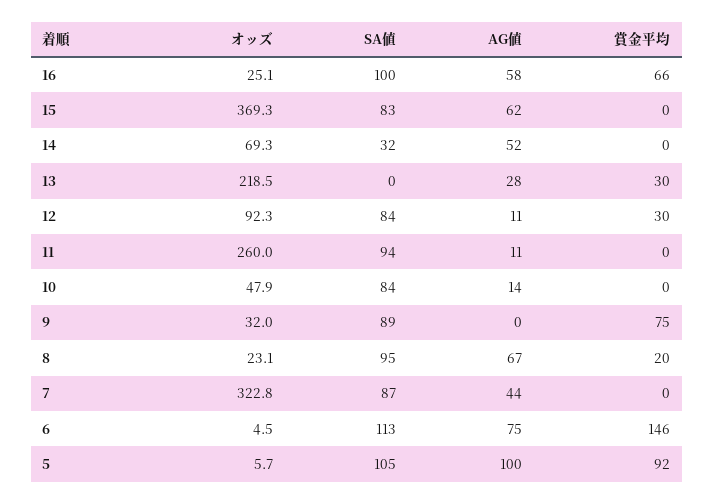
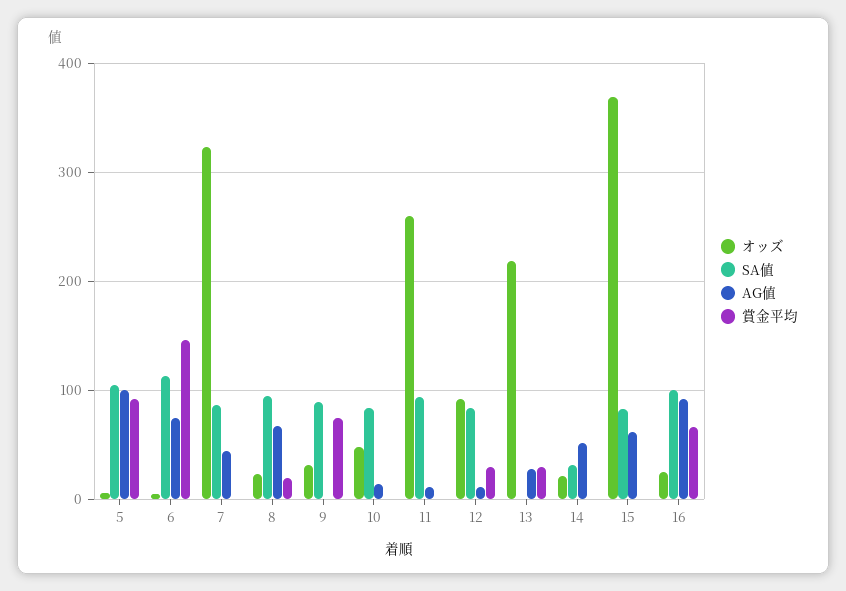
  {
    "オッズ": {
      "16": 25.1,
      "15": 369.3,
-     "14": 69.3,
+     "14": 20,
      "13": 218.5,
      "12": 92.3,
      "11": 260,
      "10": 47.9,
      "9": 32,
      "8": 23.1,
      "7": 322.8,
      "6": 4.5,
      "5": 5.7
    },
    "SA値": {
      "16": 100,
      "15": 83,
      "14": 32,
      "13": 0,
      "12": 84,
      "11": 94,
      "10": 84,
      "9": 89,
      "8": 95,
      "7": 87,
      "6": 113,
      "5": 105
    },
    "AG値": {
-     "16": 58,
+     "16": 90,
      "15": 62,
      "14": 52,
      "13": 28,
      "12": 11,
      "11": 11,
      "10": 14,
      "9": 0,
      "8": 67,
      "7": 44,
      "6": 75,
      "5": 100
    },
    "賞金平均": {
      "16": 66,
      "15": 0,
      "14": 0,
      "13": 30,
      "12": 30,
      "11": 0,
      "10": 0,
      "9": 75,
      "8": 20,
      "7": 0,
      "6": 146,
      "5": 92
    }
  }

